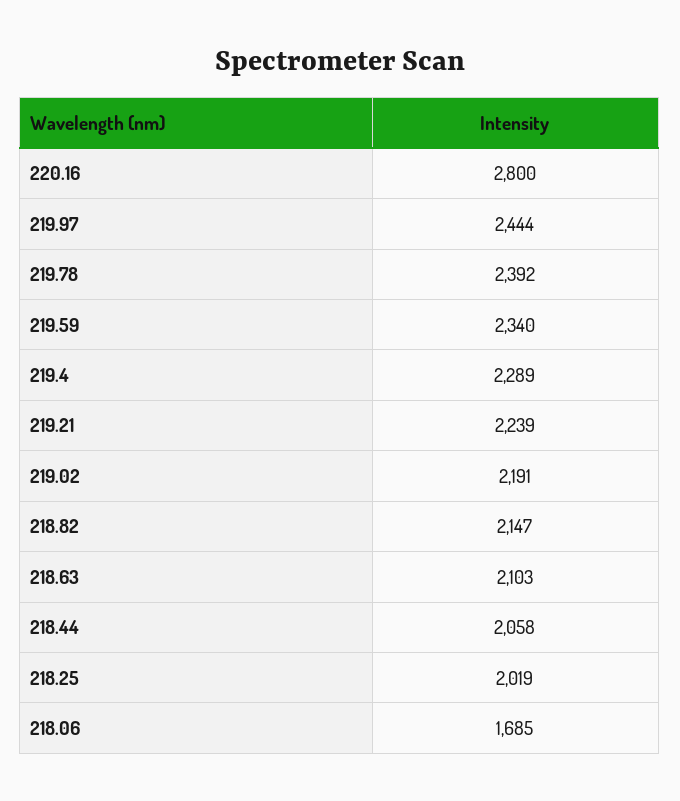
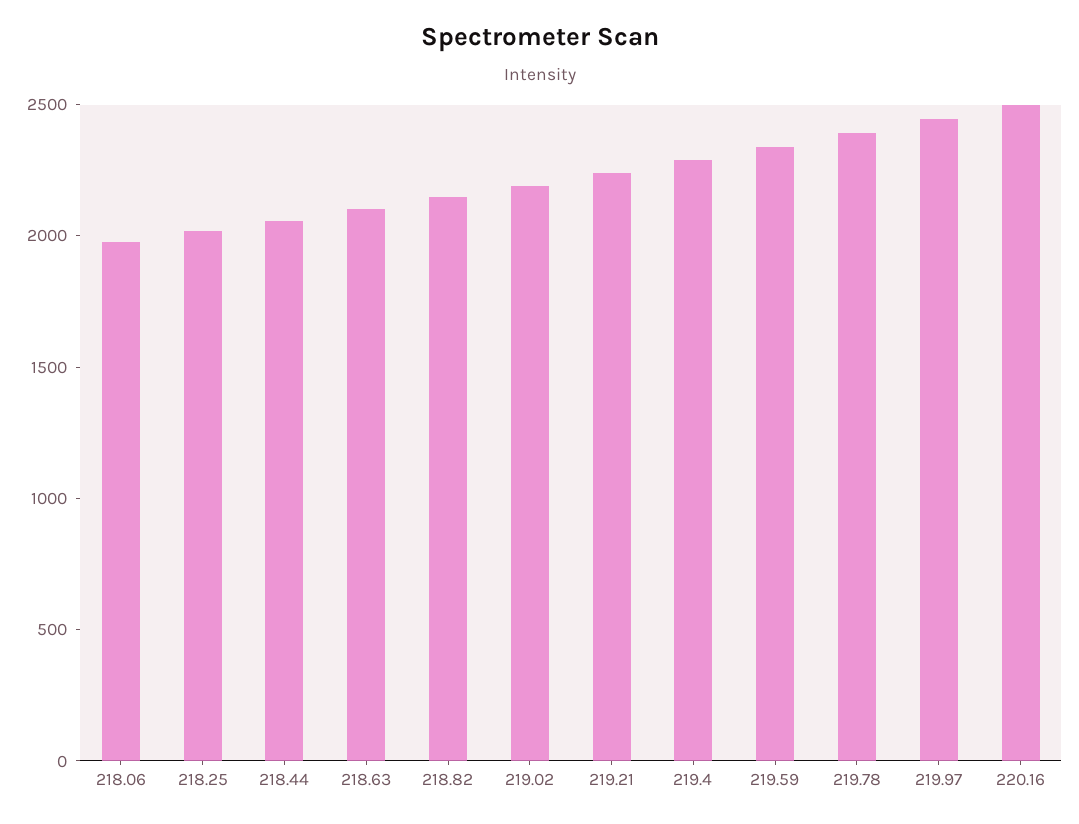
  {
-   "220.16": 2800,
+   "220.16": 2500,
    "219.97": 2444,
    "219.78": 2392,
    "219.59": 2340,
    "219.4": 2289,
    "219.21": 2239,
    "219.02": 2191,
    "218.82": 2147,
    "218.63": 2103,
    "218.44": 2058,
    "218.25": 2019,
-   "218.06": 1685
+   "218.06": 2000
  }

